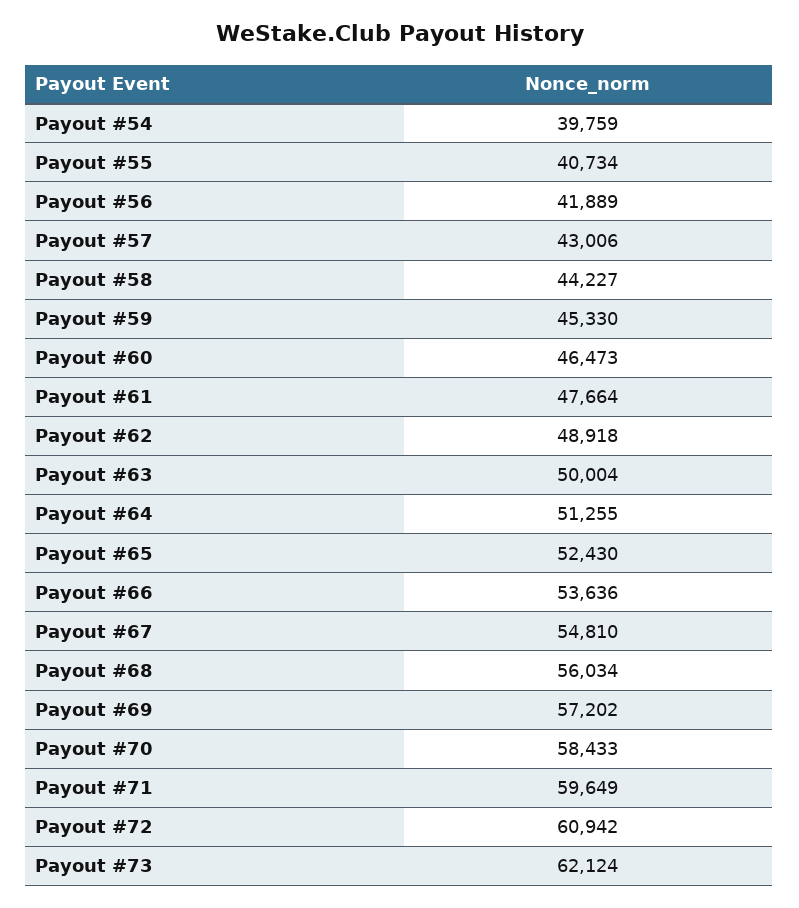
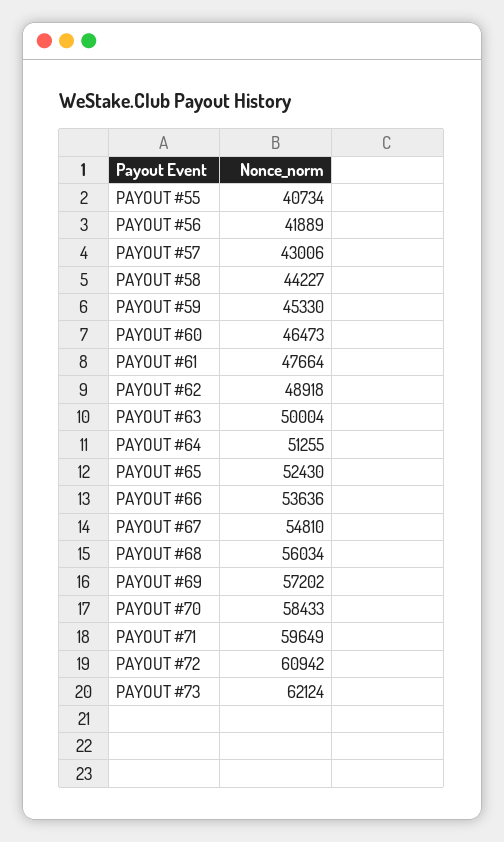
  {
-   "Payout #54": 39759,
    "Payout #55": 40734,
    "Payout #56": 41889,
    "Payout #57": 43006,
    "Payout #58": 44227,
    "Payout #59": 45330,
    "Payout #60": 46473,
    "Payout #61": 47664,
    "Payout #62": 48918,
    "Payout #63": 50004,
    "Payout #64": 51255,
    "Payout #65": 52430,
    "Payout #66": 53636,
    "Payout #67": 54810,
    "Payout #68": 56034,
    "Payout #69": 57202,
    "Payout #70": 58433,
    "Payout #71": 59649,
    "Payout #72": 60942,
    "Payout #73": 62124
  }

